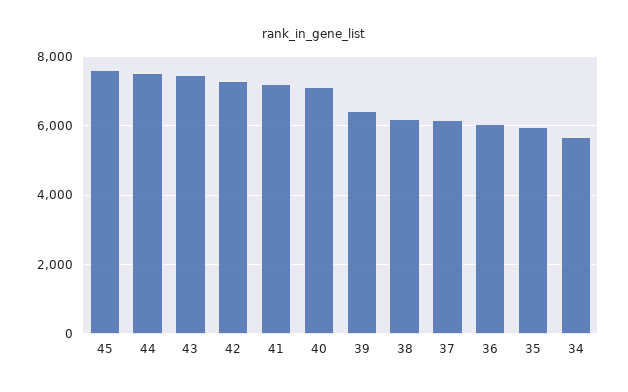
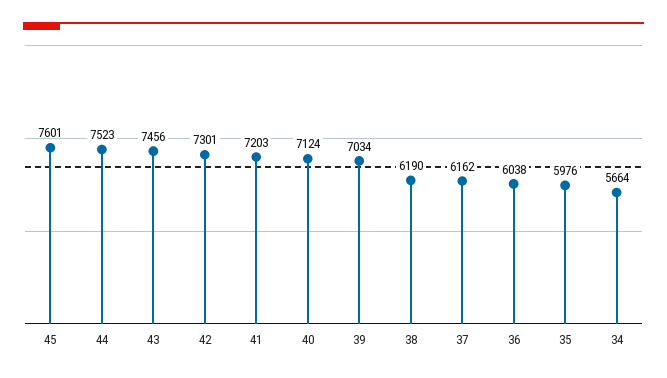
  {
    "45": 7601,
    "44": 7523,
    "43": 7456,
    "42": 7301,
    "41": 7203,
    "40": 7124,
-   "39": 6400,
+   "39": 7034,
    "38": 6190,
    "37": 6162,
    "36": 6038,
    "35": 5976,
    "34": 5664
  }

